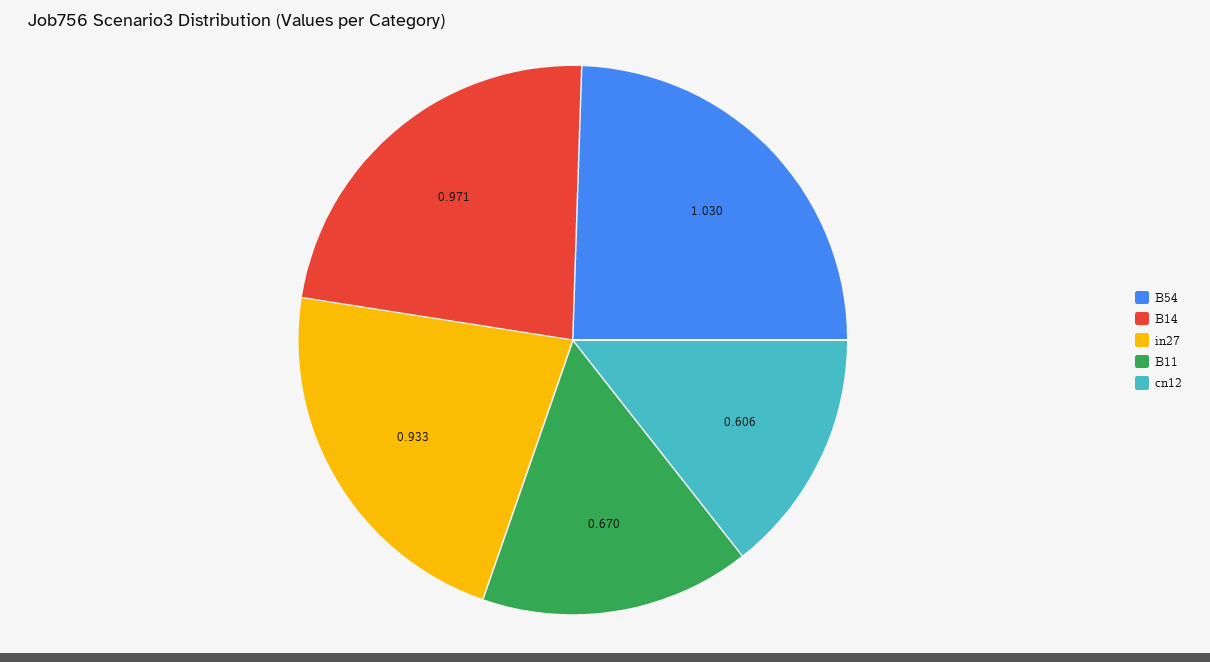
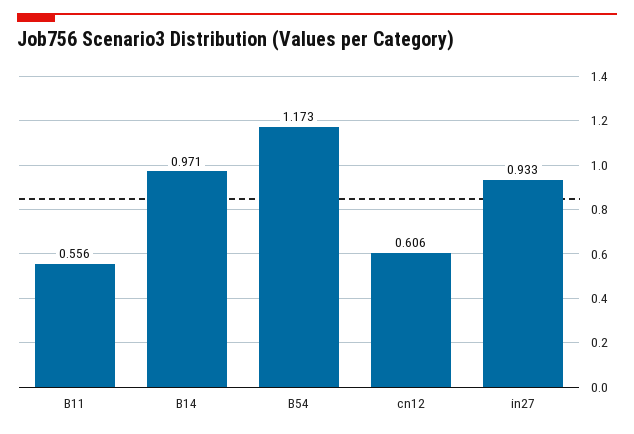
  {
-   "B54": 1.03,
+   "B54": 1.173,
    "B14": 0.971,
    "in27": 0.933,
-   "B11": 0.67,
+   "B11": 0.556,
    "cn12": 0.606
  }

